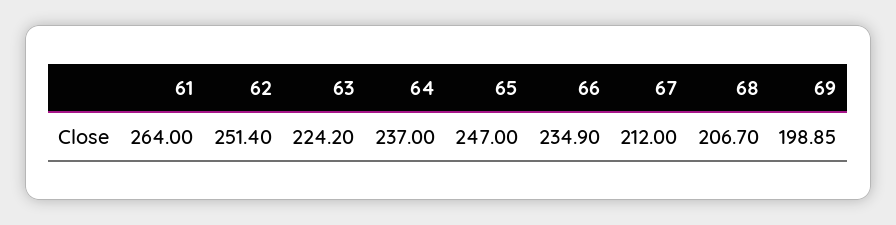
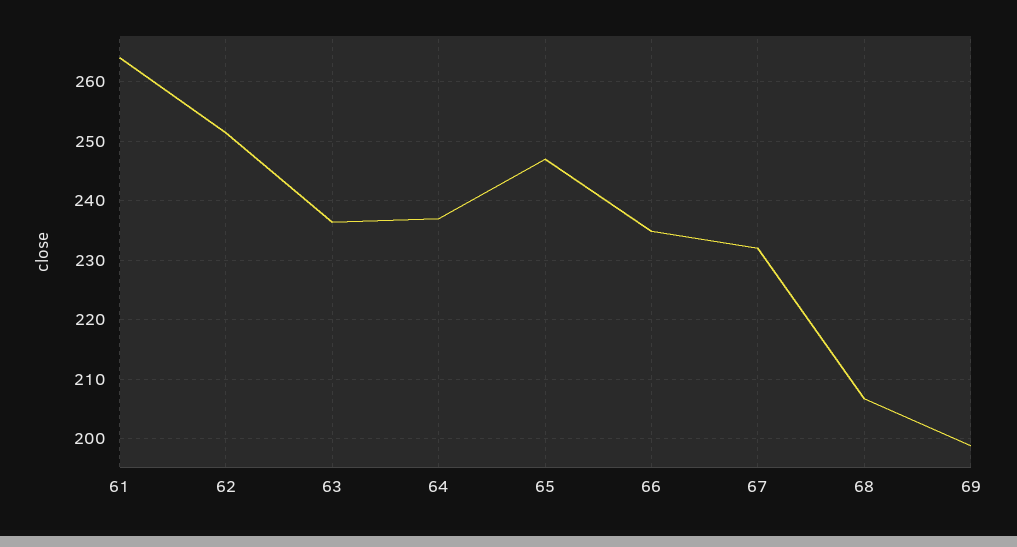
  {
    "61": 264,
    "62": 251.4,
-   "63": 224.2,
+   "63": 236,
    "64": 237,
    "65": 247,
    "66": 234.9,
-   "67": 212,
+   "67": 232,
    "68": 206.7,
    "69": 198.85
  }

